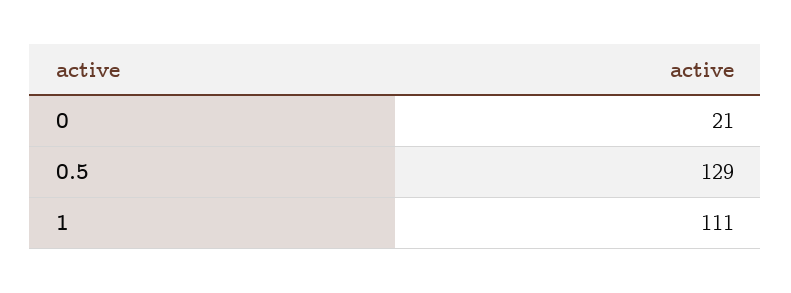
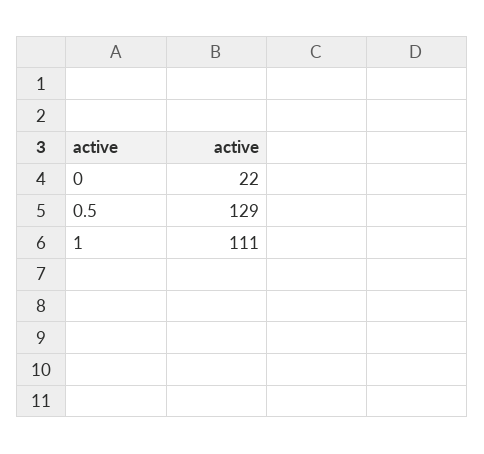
  {
-   "0": 21,
+   "0": 22,
    "0.5": 129,
    "1": 111
  }

